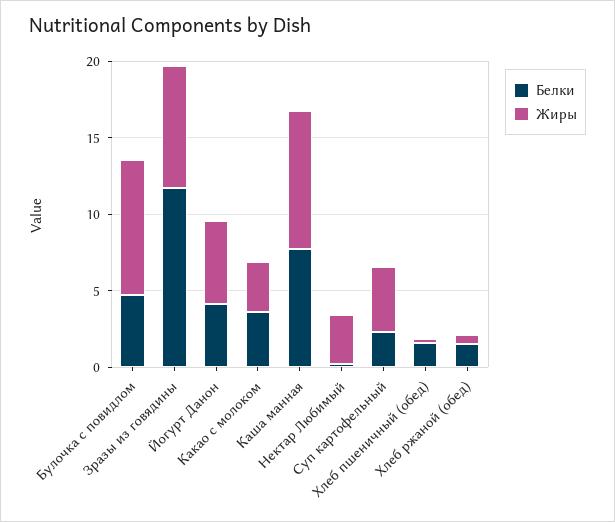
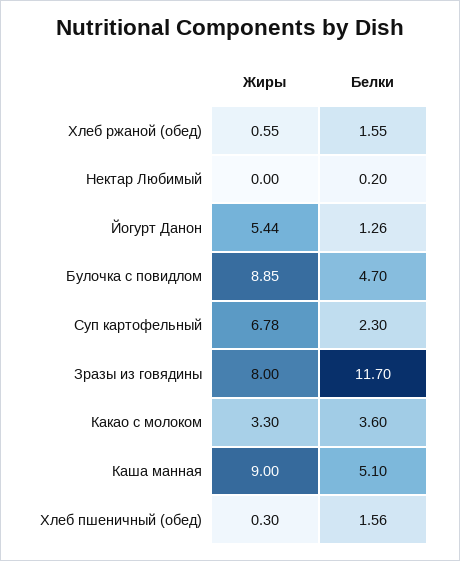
  {
    "Белки": {
      "Булочка с повидлом": 4.7,
      "Зразы из говядины": 11.7,
-     "Йогурт Данон": 4,
+     "Йогурт Данон": 1.26,
      "Какао с молоком": 3.6,
-     "Каша манная": 8,
+     "Каша манная": 5.1,
      "Нектар Любимый": 0.2,
      "Суп картофельный": 2.3,
      "Хлеб пшеничный (обед)": 1.56,
      "Хлеб ржаной (обед)": 1.55
    },
    "Жиры": {
      "Булочка с повидлом": 8.85,
      "Зразы из говядины": 8,
      "Йогурт Данон": 5.44,
      "Какао с молоком": 3.3,
      "Каша манная": 9,
-     "Нектар Любимый": 3,
+     "Нектар Любимый": 0,
-     "Суп картофельный": 4,
+     "Суп картофельный": 6.78,
      "Хлеб пшеничный (обед)": 0.3,
      "Хлеб ржаной (обед)": 0.55
    }
  }

